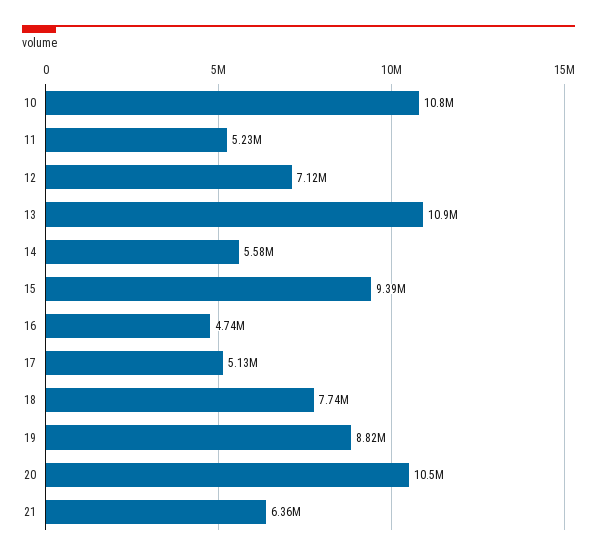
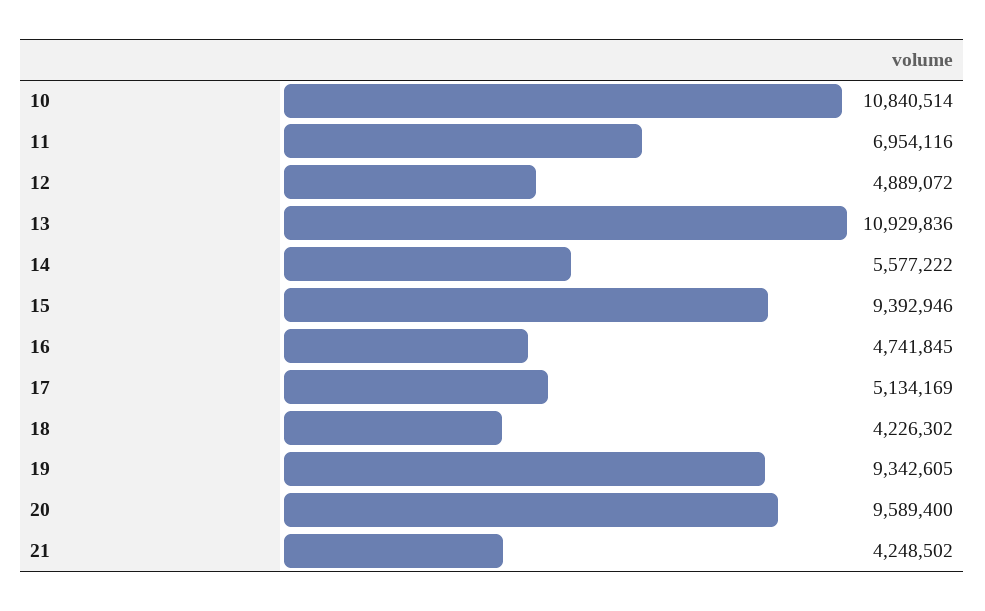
  {
    "10": 10840514,
-   "11": 5230000,
+   "11": 6954116,
-   "12": 7120000,
+   "12": 4889072,
    "13": 10929836,
    "14": 5577222,
    "15": 9392946,
    "16": 4741845,
    "17": 5134169,
-   "18": 7740000,
+   "18": 4226302,
-   "19": 8820000,
+   "19": 9342605,
-   "20": 10500000,
+   "20": 9589400,
-   "21": 6360000
+   "21": 4248502
  }

